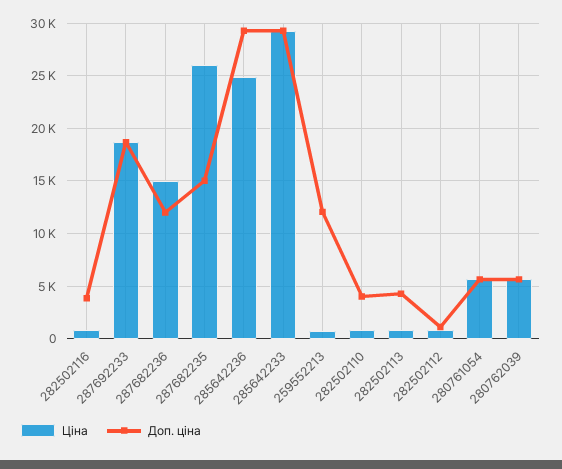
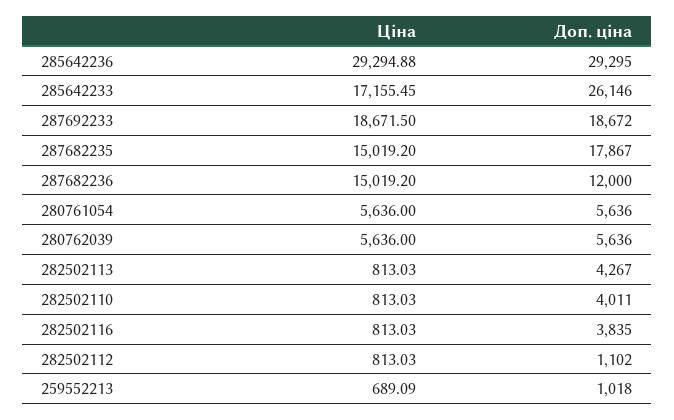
  {
    "Ціна": {
      "282502116": 813.03,
      "287692233": 18671.5,
      "287682236": 15019.2,
-     "287682235": 26000,
+     "287682235": 15019.2,
-     "285642236": 25000,
+     "285642236": 29294.88,
-     "285642233": 29000,
+     "285642233": 17155.45,
      "259552213": 689.09,
      "282502110": 813.03,
      "282502113": 813.03,
      "282502112": 813.03,
      "280761054": 5636,
      "280762039": 5636
    },
    "Доп. ціна": {
      "282502116": 3835,
      "287692233": 18672,
      "287682236": 12000,
-     "287682235": 15000,
+     "287682235": 17867,
      "285642236": 29295,
-     "285642233": 29000,
+     "285642233": 26146,
-     "259552213": 12000,
+     "259552213": 1018,
      "282502110": 4011,
      "282502113": 4267,
      "282502112": 1102,
      "280761054": 5636,
      "280762039": 5636
    }
  }

